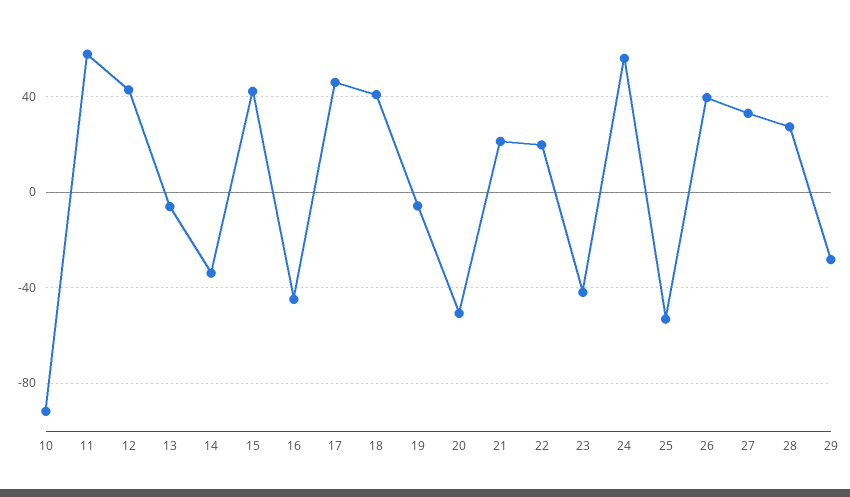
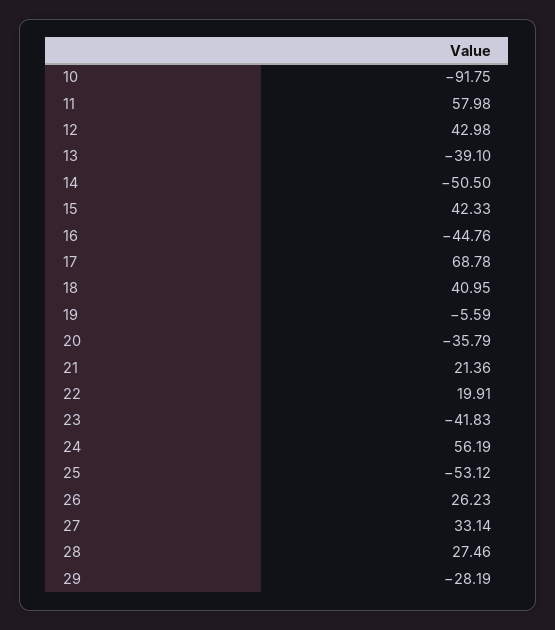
  {
    "10": -91.75,
    "11": 57.98,
    "12": 42.98,
-   "13": -5,
+   "13": -39.1,
-   "14": -35,
+   "14": -50.5,
    "15": 42.33,
    "16": -44.76,
-   "17": 45,
+   "17": 68.78,
    "18": 40.95,
    "19": -5.59,
-   "20": -50,
+   "20": -35.79,
    "21": 21.36,
    "22": 19.91,
    "23": -41.83,
    "24": 56.19,
    "25": -53.12,
-   "26": 40,
+   "26": 26.23,
    "27": 33.14,
    "28": 27.46,
    "29": -28.19
  }

